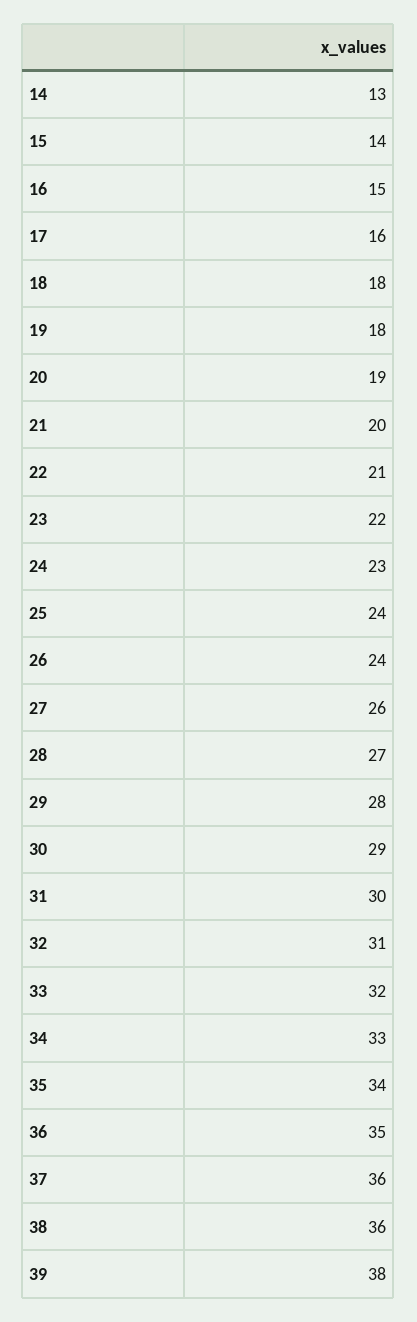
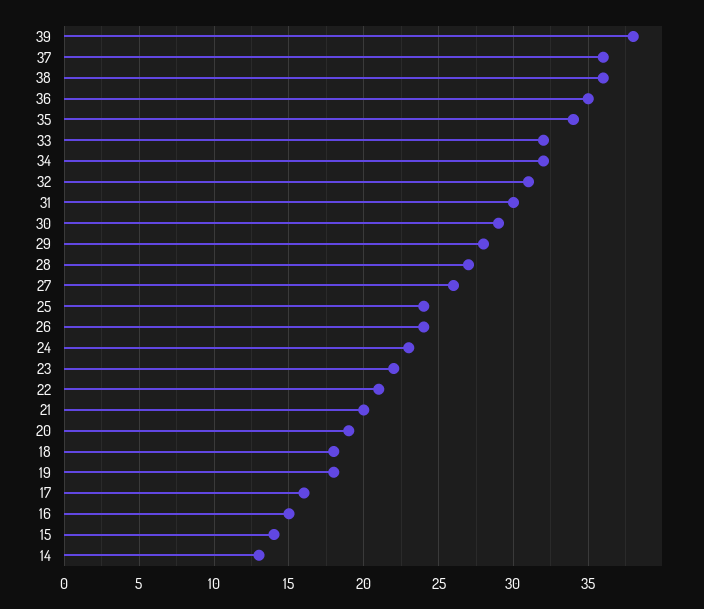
  {
    "14": 13,
    "15": 14,
    "16": 15,
    "17": 16,
    "18": 18,
    "19": 18,
    "20": 19,
    "21": 20,
    "22": 21,
    "23": 22,
    "24": 23,
    "25": 24,
    "26": 24,
    "27": 26,
    "28": 27,
    "29": 28,
    "30": 29,
    "31": 30,
    "32": 31,
    "33": 32,
-   "34": 33,
+   "34": 32,
    "35": 34,
    "36": 35,
    "37": 36,
    "38": 36,
    "39": 38
  }

